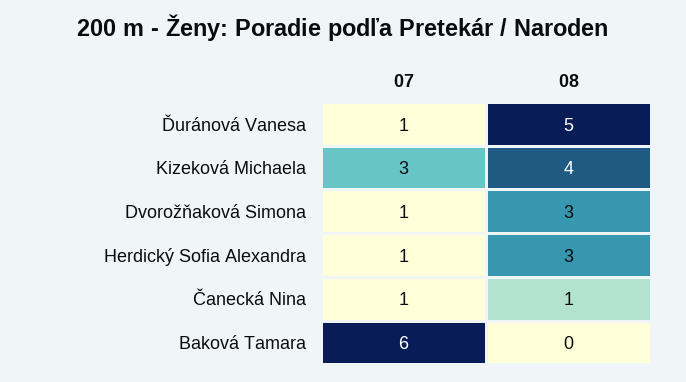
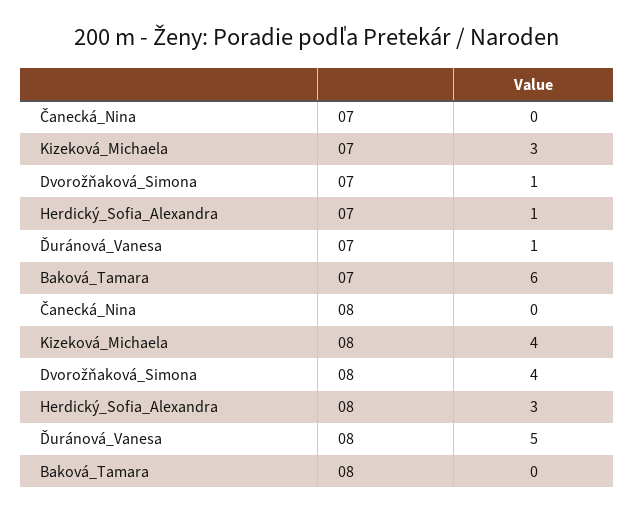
  {
    "07": {
      "Ďuránová Vanesa": 1,
      "Kizeková Michaela": 3,
      "Dvorožňaková Simona": 1,
      "Herdický Sofia Alexandra": 1,
-     "Čanecká Nina": 1,
+     "Čanecká Nina": 0,
      "Baková Tamara": 6
    },
    "08": {
      "Ďuránová Vanesa": 5,
      "Kizeková Michaela": 4,
-     "Dvorožňaková Simona": 3,
+     "Dvorožňaková Simona": 4,
      "Herdický Sofia Alexandra": 3,
-     "Čanecká Nina": 1,
+     "Čanecká Nina": 0,
      "Baková Tamara": 0
    }
  }

